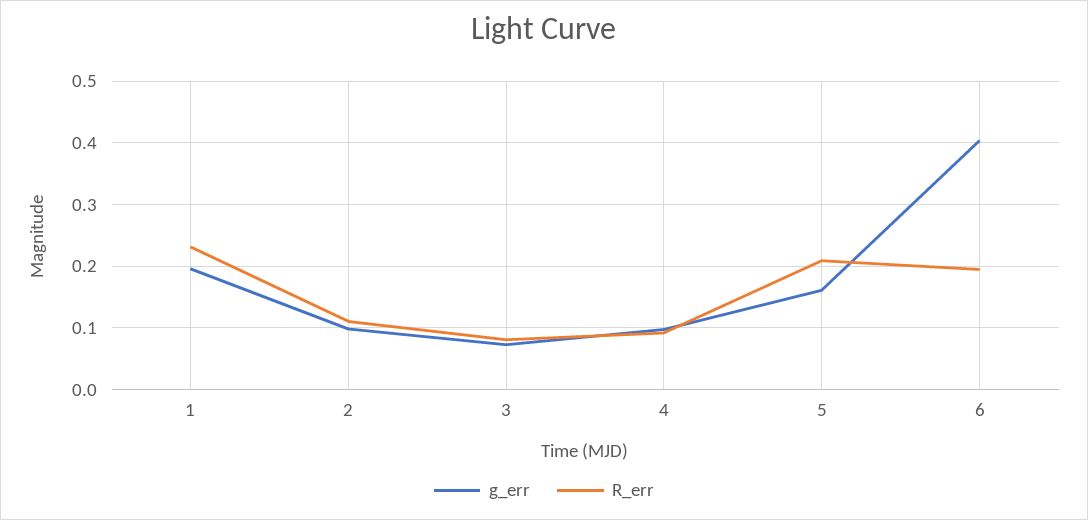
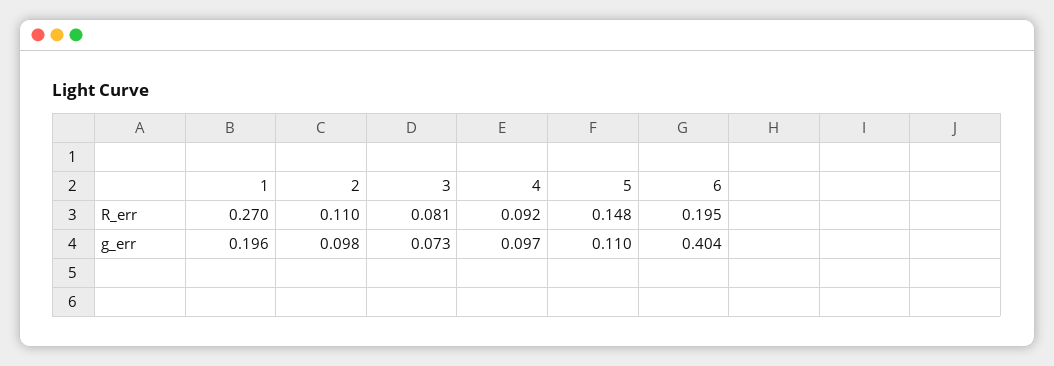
  {
    "g_err": {
      "1": 0.196,
      "2": 0.098,
      "3": 0.073,
      "4": 0.097,
-     "5": 0.16,
+     "5": 0.11,
      "6": 0.404
    },
    "R_err": {
-     "1": 0.23,
+     "1": 0.27,
      "2": 0.11,
      "3": 0.081,
      "4": 0.092,
-     "5": 0.21,
+     "5": 0.148,
      "6": 0.195
    }
  }

